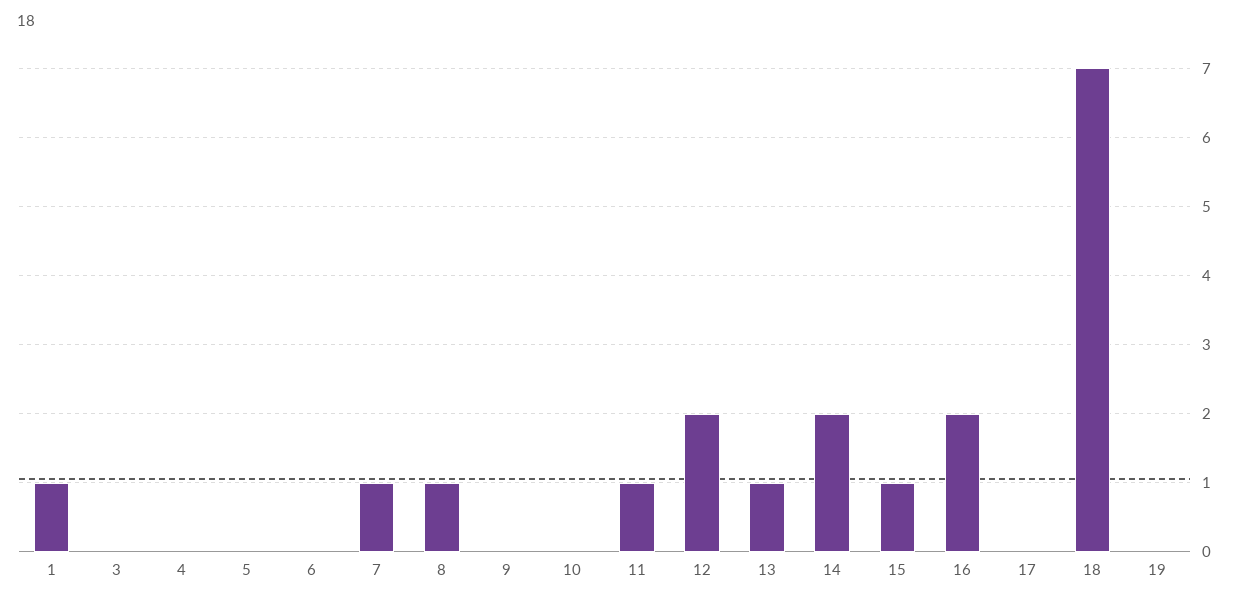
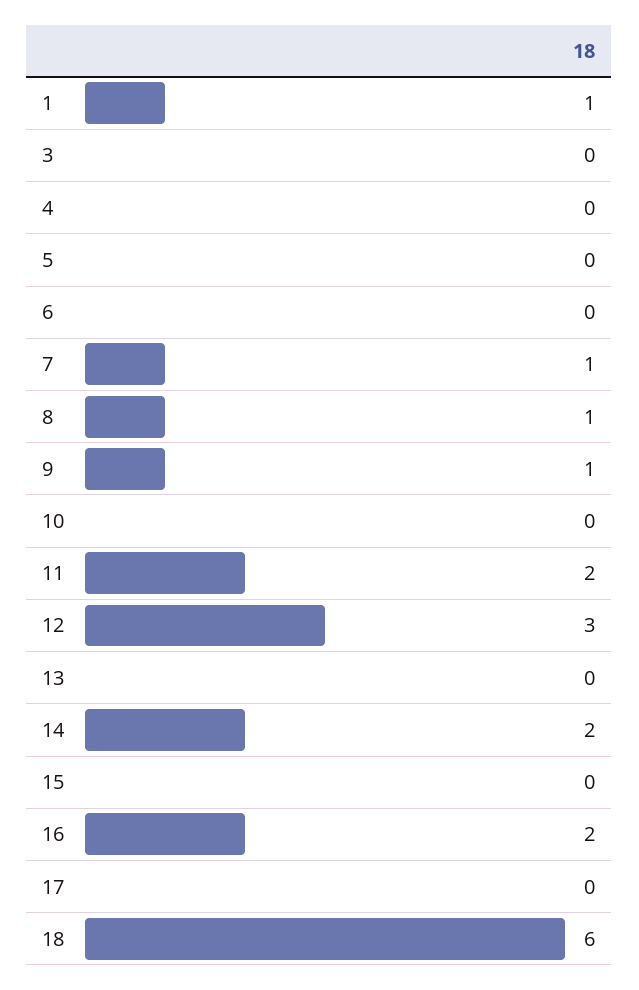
  {
    "1": 1,
    "3": 0,
    "4": 0,
    "5": 0,
    "6": 0,
    "7": 1,
    "8": 1,
-   "9": 0,
+   "9": 1,
    "10": 0,
-   "11": 1,
+   "11": 2,
-   "12": 2,
+   "12": 3,
-   "13": 1,
+   "13": 0,
    "14": 2,
-   "15": 1,
+   "15": 0,
    "16": 2,
    "17": 0,
-   "18": 7,
+   "18": 6
-   "19": 0
  }

